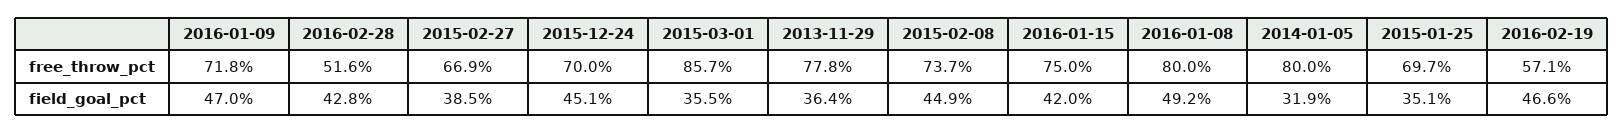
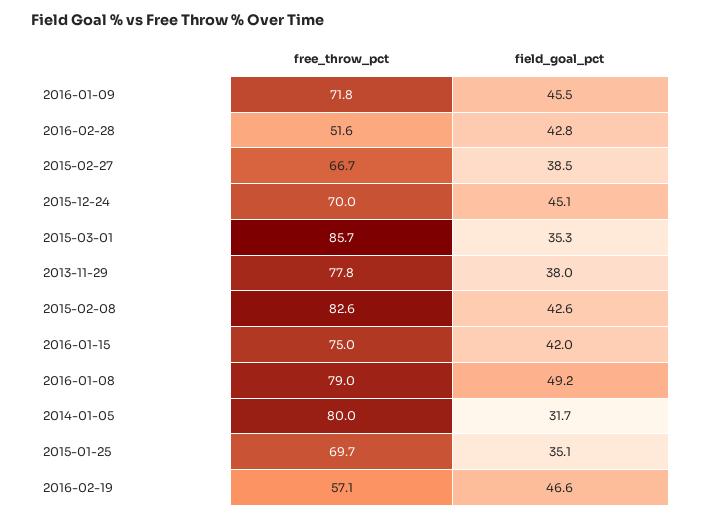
  {
    "2016-01-09": {
      "free_throw_pct": 71.8,
-     "field_goal_pct": 47
+     "field_goal_pct": 45.5
    },
    "2016-02-28": {
      "free_throw_pct": 51.6,
      "field_goal_pct": 42.8
    },
    "2015-02-27": {
-     "free_throw_pct": 66.9,
+     "free_throw_pct": 66.7,
      "field_goal_pct": 38.5
    },
    "2015-12-24": {
      "free_throw_pct": 70,
      "field_goal_pct": 45.1
    },
    "2015-03-01": {
      "free_throw_pct": 85.7,
-     "field_goal_pct": 35.5
+     "field_goal_pct": 35.3
    },
    "2013-11-29": {
      "free_throw_pct": 77.8,
-     "field_goal_pct": 36.4
+     "field_goal_pct": 38
    },
    "2015-02-08": {
-     "free_throw_pct": 73.7,
+     "free_throw_pct": 82.6,
-     "field_goal_pct": 44.9
+     "field_goal_pct": 42.6
    },
    "2016-01-15": {
      "free_throw_pct": 75,
      "field_goal_pct": 42
    },
    "2016-01-08": {
-     "free_throw_pct": 80,
+     "free_throw_pct": 79,
      "field_goal_pct": 49.2
    },
    "2014-01-05": {
      "free_throw_pct": 80,
-     "field_goal_pct": 31.9
+     "field_goal_pct": 31.7
    },
    "2015-01-25": {
      "free_throw_pct": 69.7,
      "field_goal_pct": 35.1
    },
    "2016-02-19": {
      "free_throw_pct": 57.1,
      "field_goal_pct": 46.6
    }
  }

